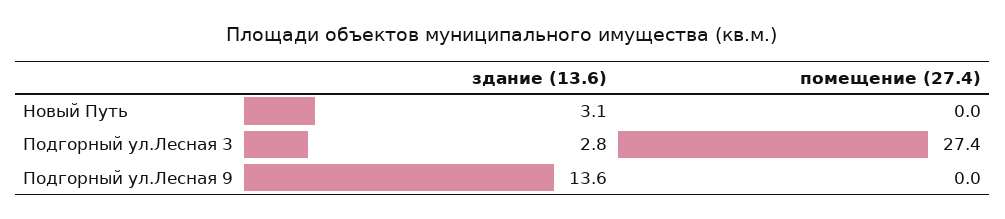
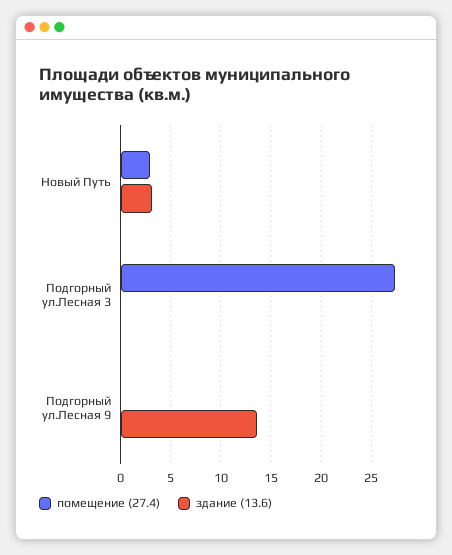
  {
    "здание (13.6)": {
      "Новый Путь": 3.1,
-     "Подгорный ул.Лесная 3": 2.8,
+     "Подгорный ул.Лесная 3": 0,
      "Подгорный ул.Лесная 9": 13.6
    },
    "помещение (27.4)": {
-     "Новый Путь": 0,
+     "Новый Путь": 3,
      "Подгорный ул.Лесная 3": 27.4,
      "Подгорный ул.Лесная 9": 0
    }
  }

